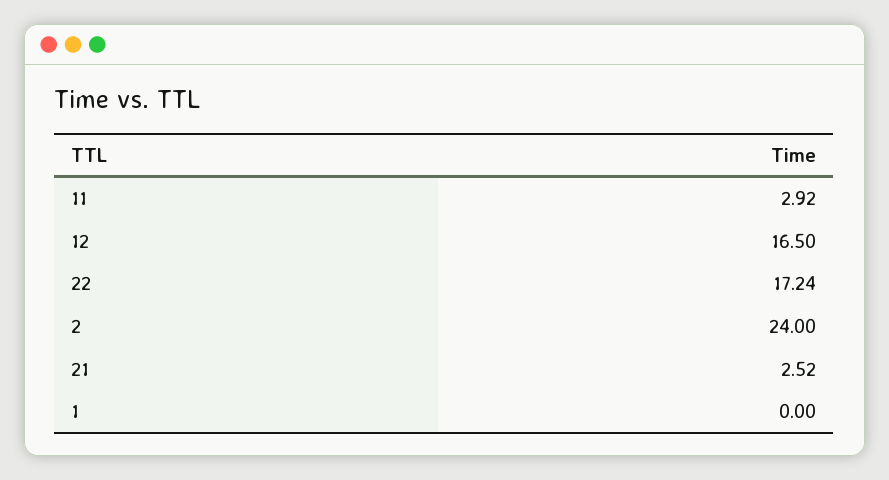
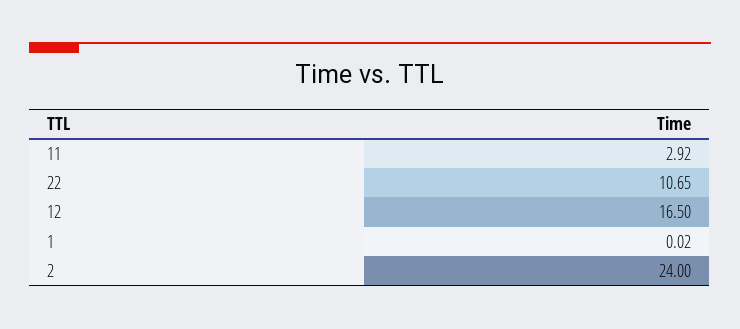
  {
    "11": 2.92,
    "12": 16.5,
-   "22": 17.24,
+   "22": 10.65,
    "2": 24,
-   "21": 2.52,
-   "1": 0
+   "1": 0.02
  }

